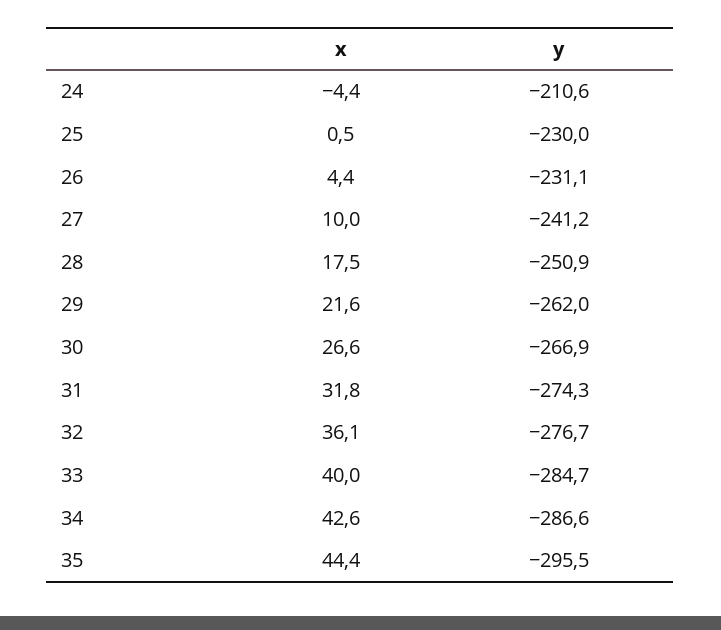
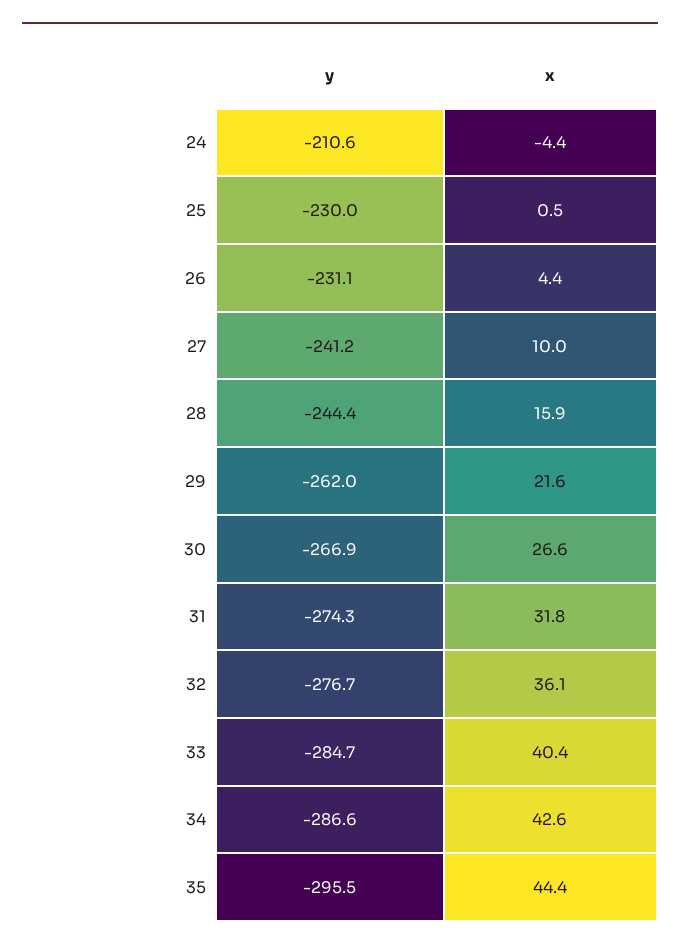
  {
    "x": {
      "24": -4.4,
      "25": 0.5,
      "26": 4.4,
      "27": 10,
-     "28": 17.5,
+     "28": 15.9,
      "29": 21.6,
      "30": 26.6,
      "31": 31.8,
      "32": 36.1,
-     "33": 40,
+     "33": 40.4,
      "34": 42.6,
      "35": 44.4
    },
    "y": {
      "24": -210.6,
      "25": -230,
      "26": -231.1,
      "27": -241.2,
-     "28": -250.9,
+     "28": -244.4,
      "29": -262,
      "30": -266.9,
      "31": -274.3,
      "32": -276.7,
      "33": -284.7,
      "34": -286.6,
      "35": -295.5
    }
  }

